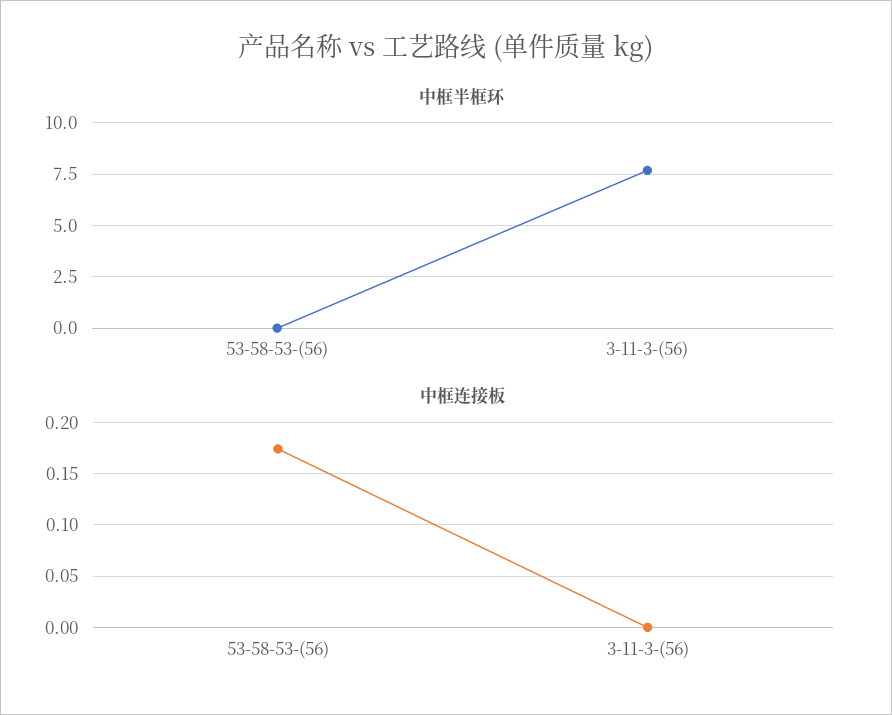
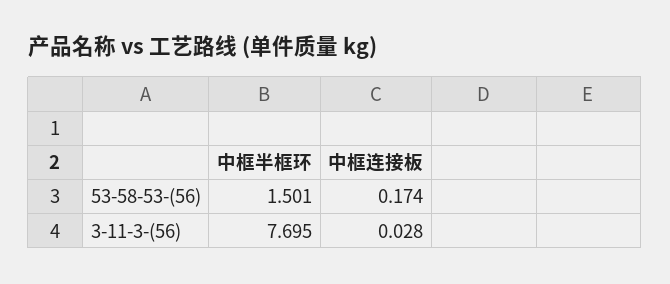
  {
    "中框半框环": {
-     "53-58-53-(56)": 0,
+     "53-58-53-(56)": 1.501,
      "3-11-3-(56)": 7.695
    },
    "中框连接板": {
      "53-58-53-(56)": 0.174,
-     "3-11-3-(56)": 0
+     "3-11-3-(56)": 0.028
    }
  }

